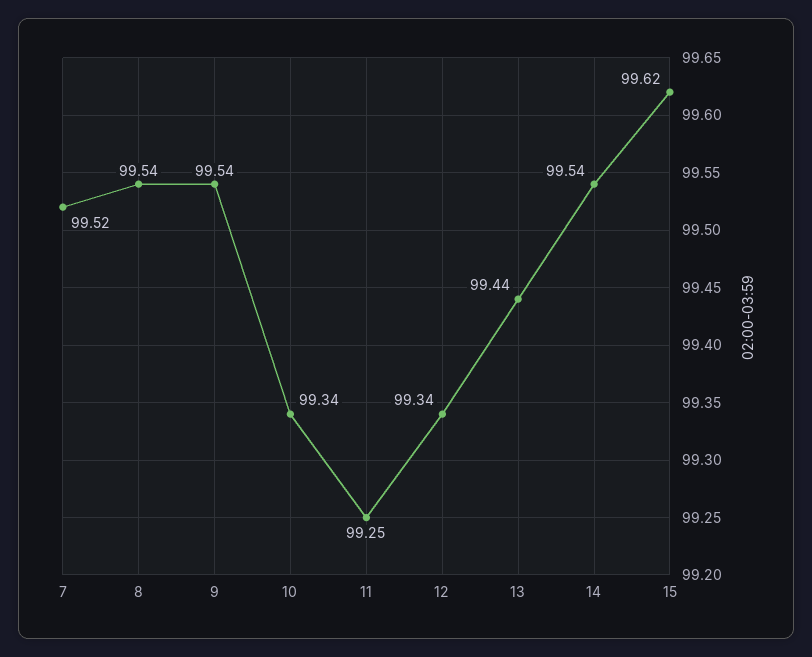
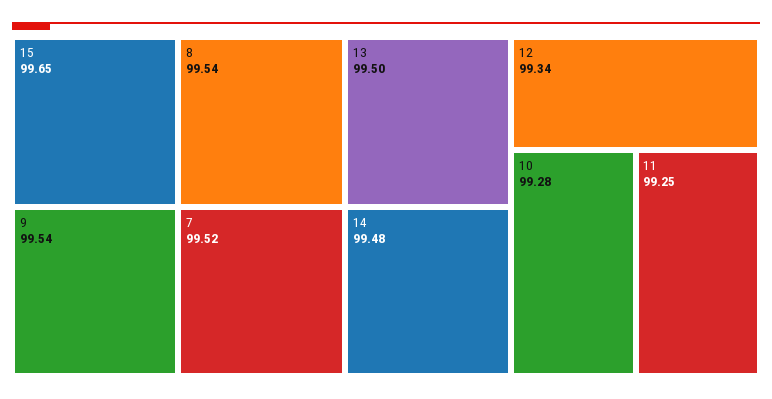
  {
    "7": 99.52,
    "8": 99.54,
    "9": 99.54,
-   "10": 99.34,
+   "10": 99.28,
    "11": 99.25,
    "12": 99.34,
-   "13": 99.44,
+   "13": 99.5,
-   "14": 99.54,
+   "14": 99.48,
-   "15": 99.62
+   "15": 99.65
  }

